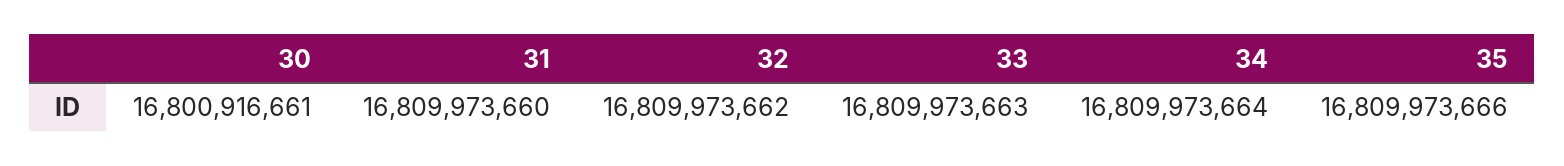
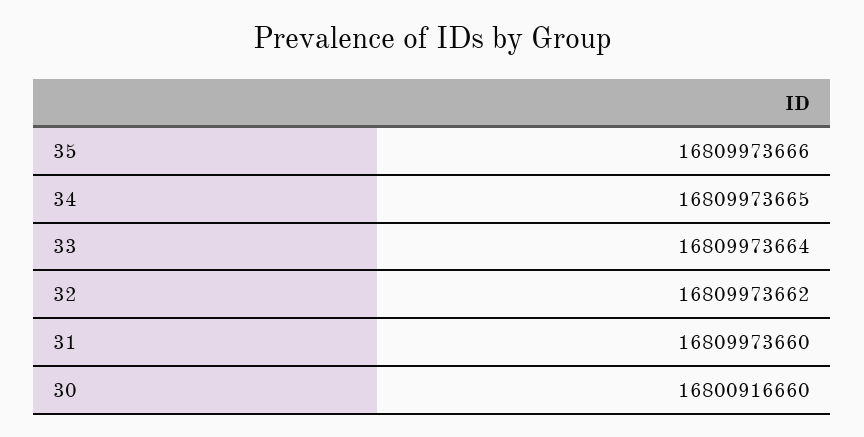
  {
-   "30": 16800916661,
+   "30": 16800916660,
    "31": 16809973660,
    "32": 16809973662,
-   "33": 16809973663,
+   "33": 16809973664,
-   "34": 16809973664,
+   "34": 16809973665,
    "35": 16809973666
  }

